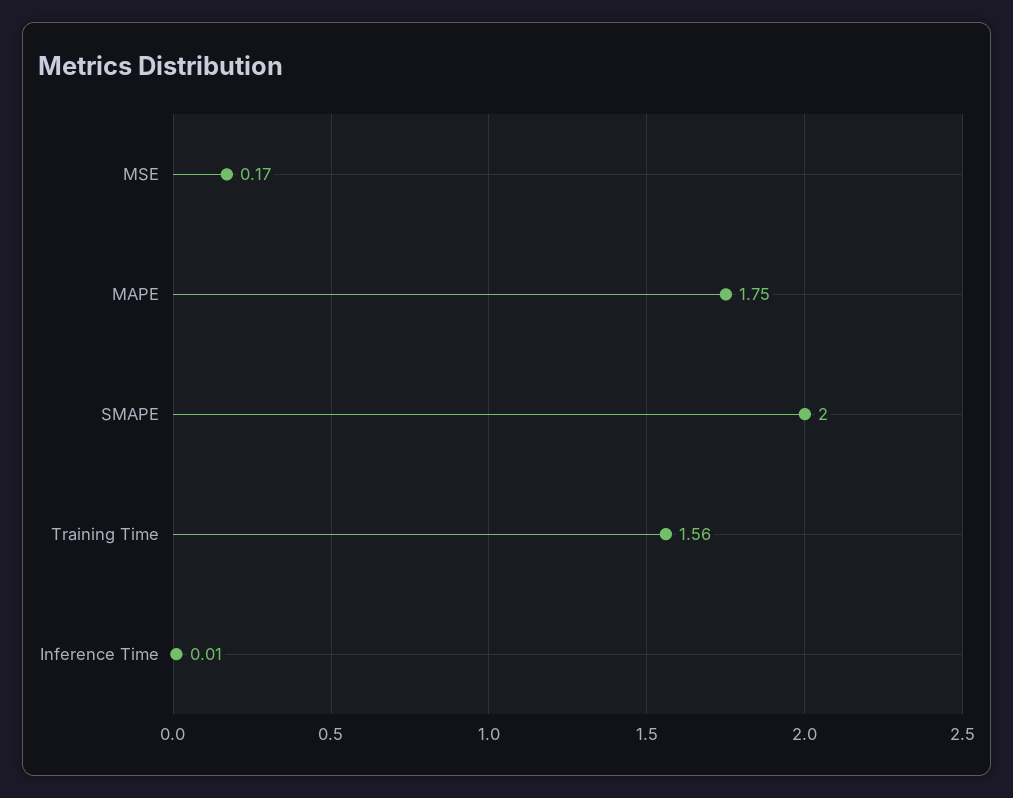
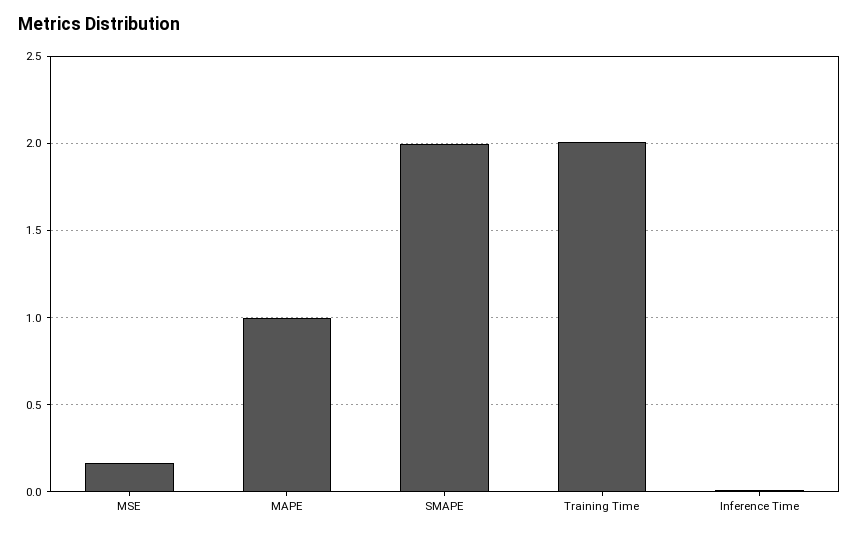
  {
    "MSE": 0.17,
-   "MAPE": 1.75,
+   "MAPE": 1,
    "SMAPE": 2,
-   "Training Time": 1.56,
+   "Training Time": 2,
    "Inference Time": 0.01
  }

